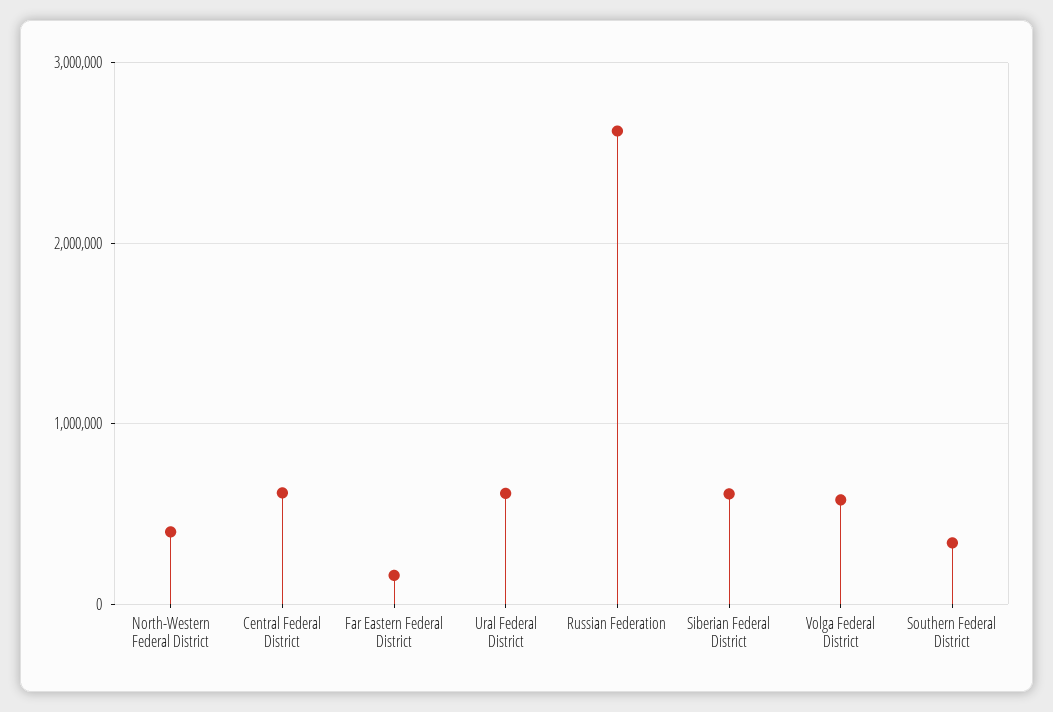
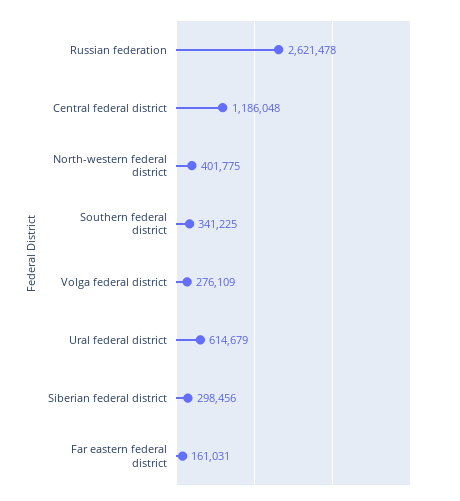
  {
    "North-Western Federal District": 401775,
-   "Central Federal District": 600000,
+   "Central Federal District": 1186048,
    "Far Eastern Federal District": 161031,
    "Ural Federal District": 614679,
    "Russian Federation": 2621478,
-   "Siberian Federal District": 600000,
+   "Siberian Federal District": 298456,
-   "Volga Federal District": 600000,
+   "Volga Federal District": 276109,
    "Southern Federal District": 341225
  }

